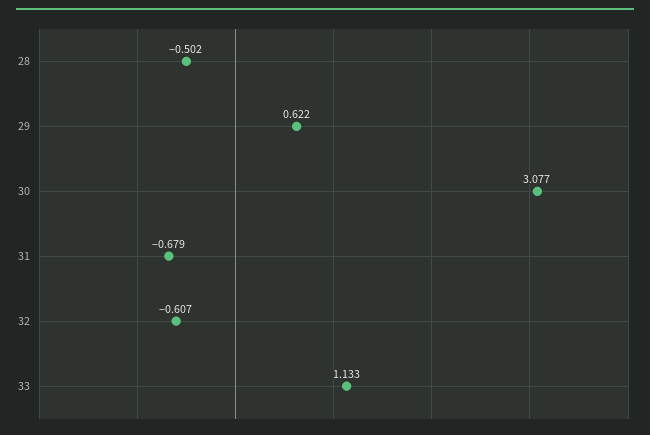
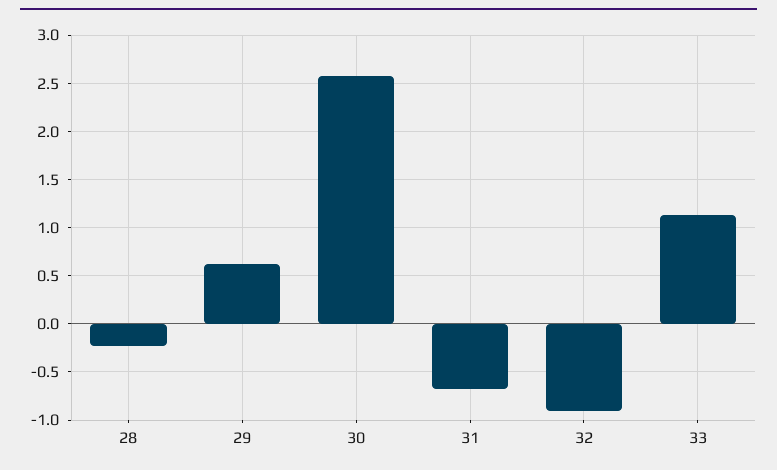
  {
-   "28": -0.502,
+   "28": -0.2,
    "29": 0.622,
-   "30": 3.077,
+   "30": 2.6,
    "31": -0.679,
-   "32": -0.607,
+   "32": -0.9,
    "33": 1.133
  }

